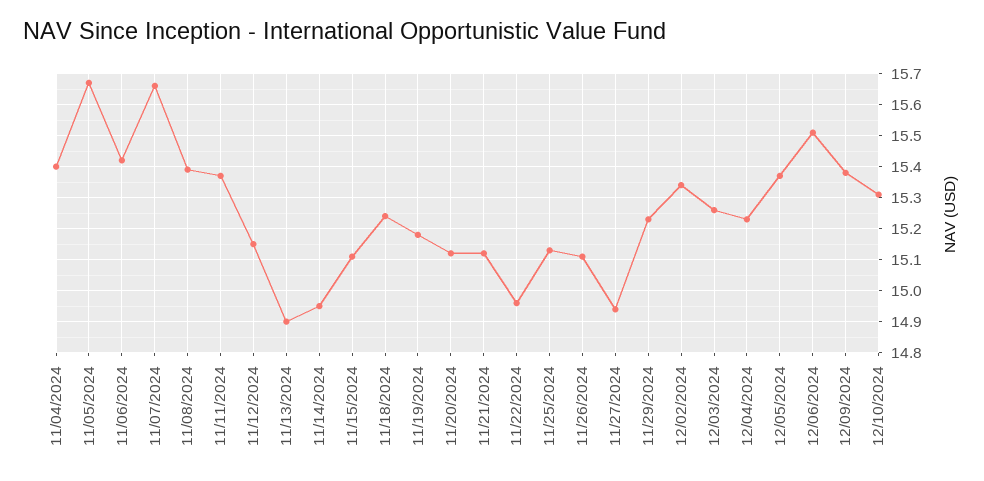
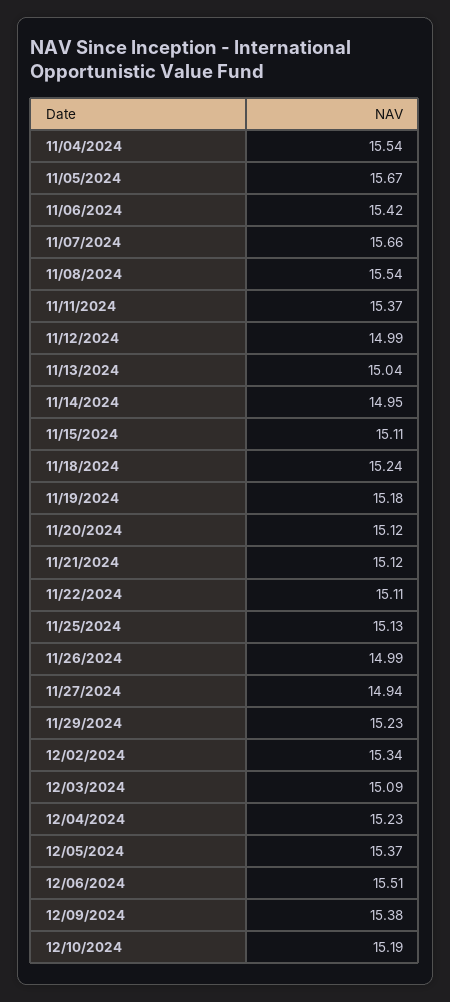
  {
-   "11/04/2024": 15.4,
+   "11/04/2024": 15.54,
    "11/05/2024": 15.67,
    "11/06/2024": 15.42,
    "11/07/2024": 15.66,
-   "11/08/2024": 15.4,
+   "11/08/2024": 15.54,
    "11/11/2024": 15.37,
-   "11/12/2024": 15.15,
+   "11/12/2024": 14.99,
-   "11/13/2024": 14.9,
+   "11/13/2024": 15.04,
    "11/14/2024": 14.95,
    "11/15/2024": 15.11,
    "11/18/2024": 15.24,
    "11/19/2024": 15.18,
    "11/20/2024": 15.12,
    "11/21/2024": 15.12,
-   "11/22/2024": 14.95,
+   "11/22/2024": 15.11,
    "11/25/2024": 15.13,
-   "11/26/2024": 15.1,
+   "11/26/2024": 14.99,
    "11/27/2024": 14.94,
    "11/29/2024": 15.23,
    "12/02/2024": 15.34,
-   "12/03/2024": 15.25,
+   "12/03/2024": 15.09,
    "12/04/2024": 15.23,
    "12/05/2024": 15.37,
    "12/06/2024": 15.51,
    "12/09/2024": 15.38,
-   "12/10/2024": 15.3
+   "12/10/2024": 15.19
  }

